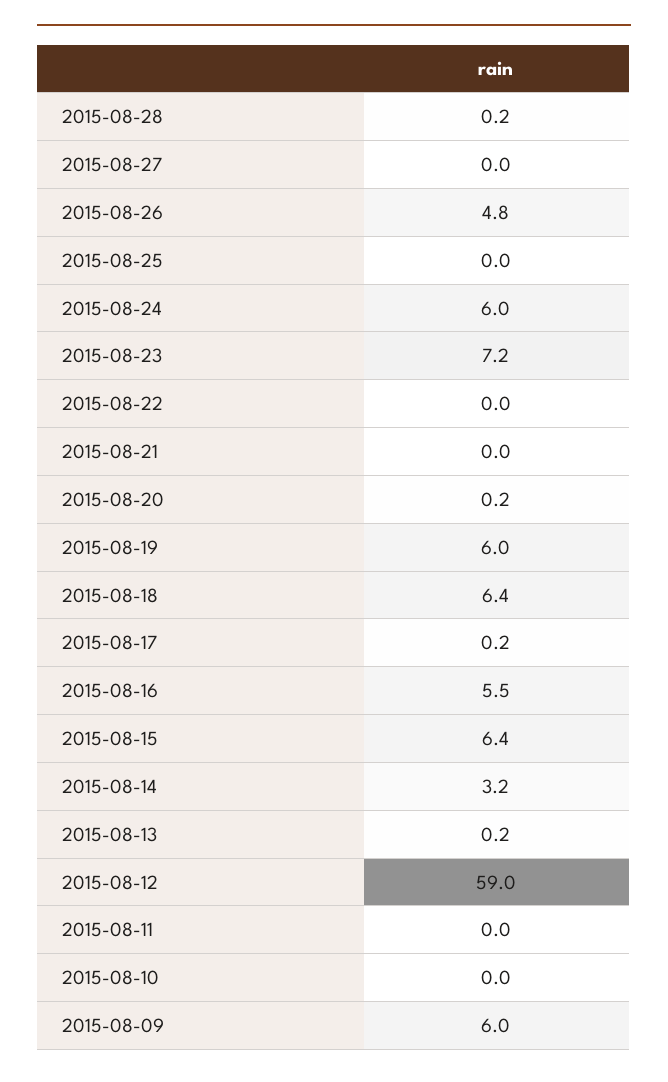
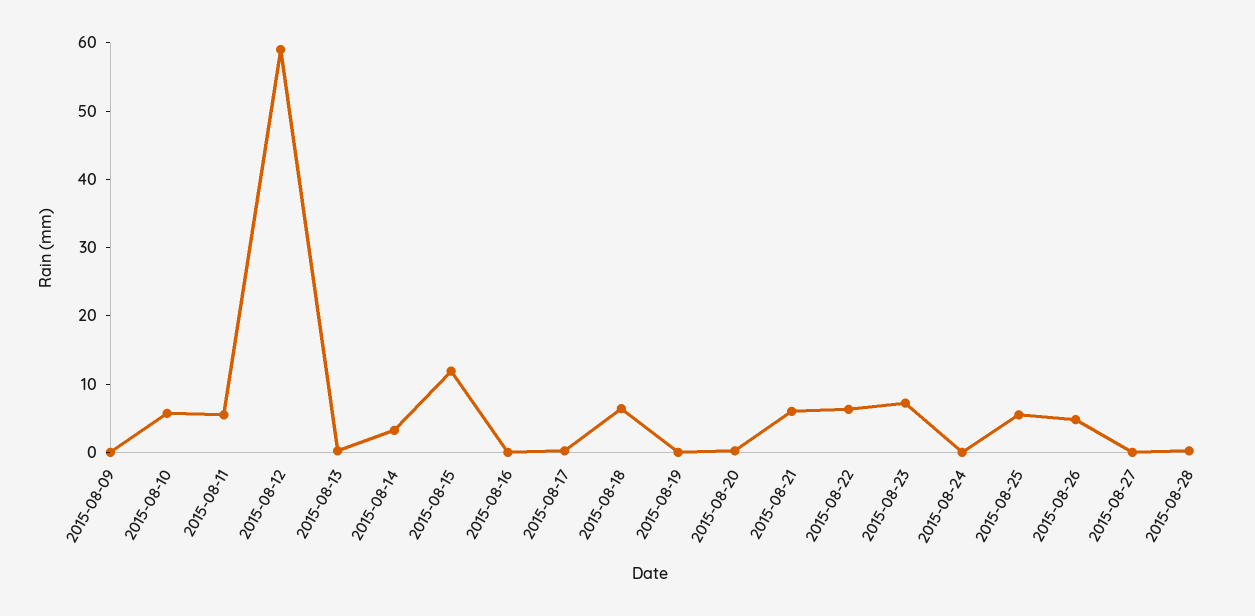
  {
    "2015-08-28": 0.2,
    "2015-08-27": 0,
    "2015-08-26": 4.8,
-   "2015-08-25": 0,
+   "2015-08-25": 6,
-   "2015-08-24": 6,
+   "2015-08-24": 0,
    "2015-08-23": 7.2,
-   "2015-08-22": 0,
+   "2015-08-22": 6,
-   "2015-08-21": 0,
+   "2015-08-21": 6,
    "2015-08-20": 0.2,
-   "2015-08-19": 6,
+   "2015-08-19": 0,
    "2015-08-18": 6.4,
    "2015-08-17": 0.2,
-   "2015-08-16": 5.5,
+   "2015-08-16": 0,
-   "2015-08-15": 6.4,
+   "2015-08-15": 12,
    "2015-08-14": 3.2,
    "2015-08-13": 0.2,
    "2015-08-12": 59,
-   "2015-08-11": 0,
+   "2015-08-11": 6,
-   "2015-08-10": 0,
+   "2015-08-10": 6,
-   "2015-08-09": 6
+   "2015-08-09": 0
  }

